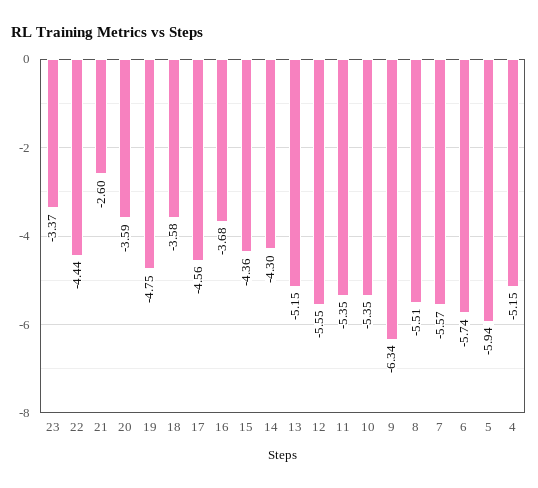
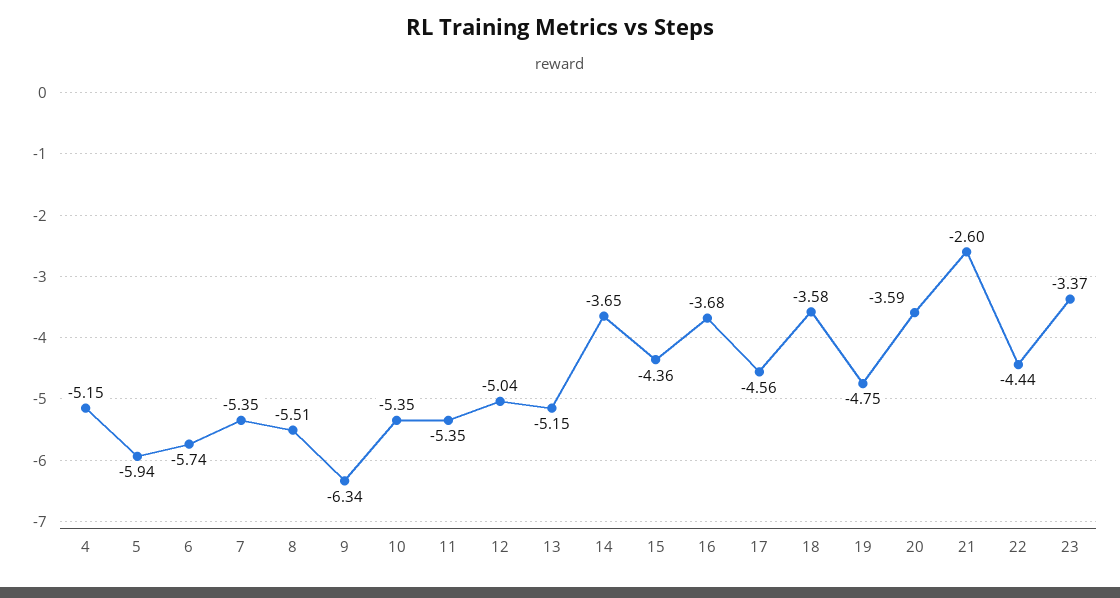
  {
    "23": -3.37,
    "22": -4.44,
    "21": -2.6,
    "20": -3.59,
    "19": -4.75,
    "18": -3.58,
    "17": -4.56,
    "16": -3.68,
    "15": -4.36,
-   "14": -4.3,
+   "14": -3.65,
    "13": -5.15,
-   "12": -5.55,
+   "12": -5.04,
    "11": -5.35,
    "10": -5.35,
    "9": -6.34,
    "8": -5.51,
-   "7": -5.57,
+   "7": -5.35,
    "6": -5.74,
    "5": -5.94,
    "4": -5.15
  }

